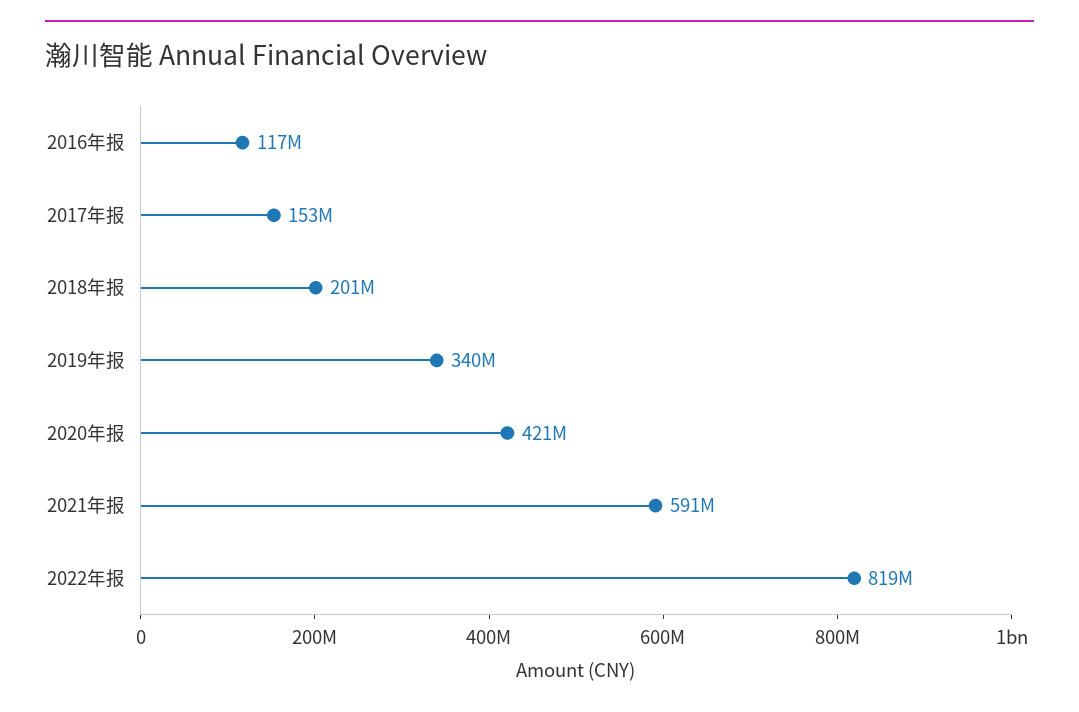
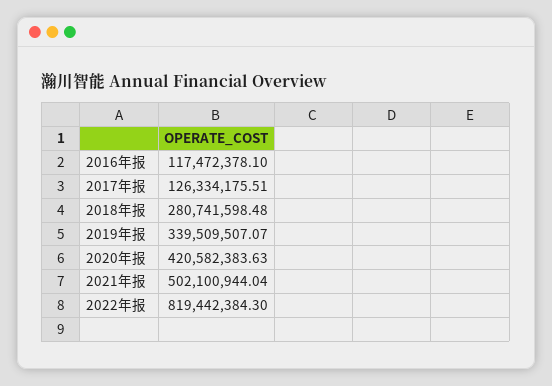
  {
    "2016年报": 117472378.1,
-   "2017年报": 153000000,
+   "2017年报": 126334175.51,
-   "2018年报": 201000000,
+   "2018年报": 280741598.48,
    "2019年报": 339509507.07,
    "2020年报": 420582383.63,
-   "2021年报": 591000000,
+   "2021年报": 502100944.04,
    "2022年报": 819442384.3
  }

